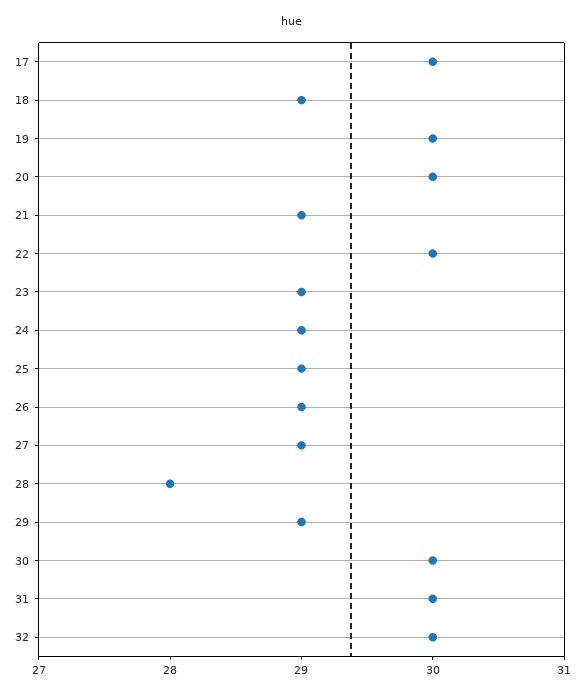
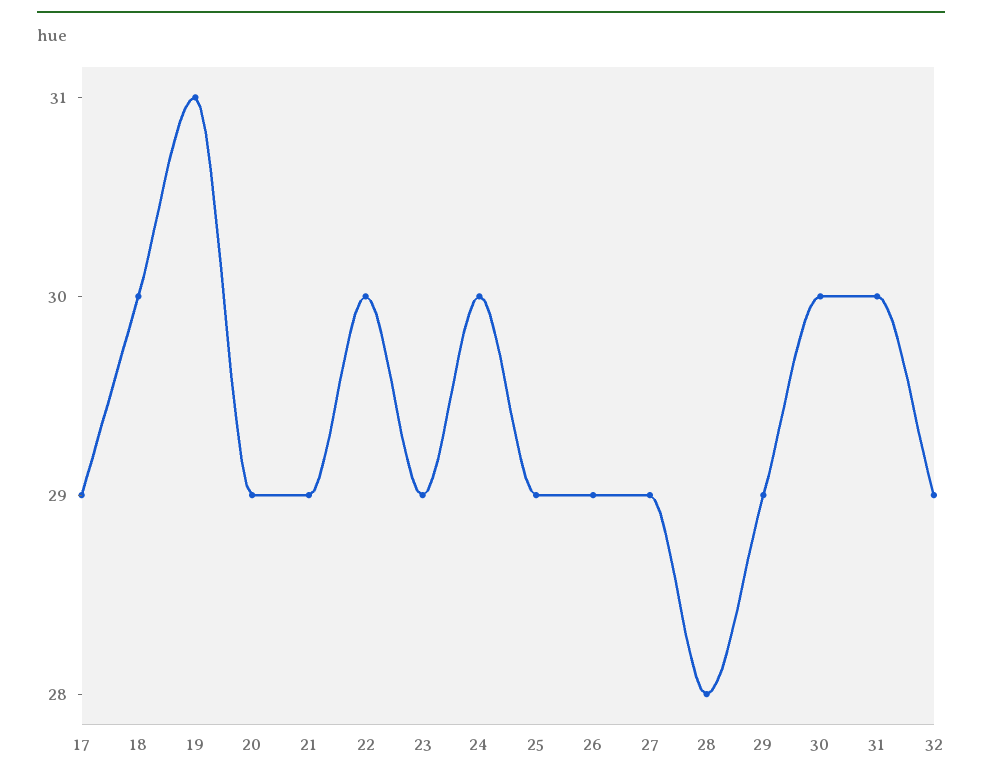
  {
-   "17": 30,
+   "17": 29,
-   "18": 29,
+   "18": 30,
-   "19": 30,
+   "19": 31,
-   "20": 30,
+   "20": 29,
    "21": 29,
    "22": 30,
    "23": 29,
-   "24": 29,
+   "24": 30,
    "25": 29,
    "26": 29,
    "27": 29,
    "28": 28,
    "29": 29,
    "30": 30,
    "31": 30,
-   "32": 30
+   "32": 29
  }

